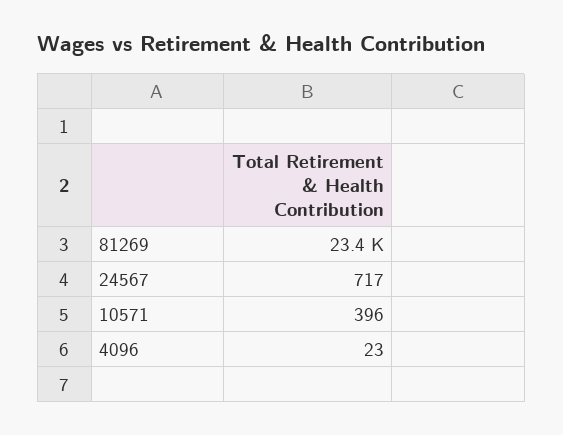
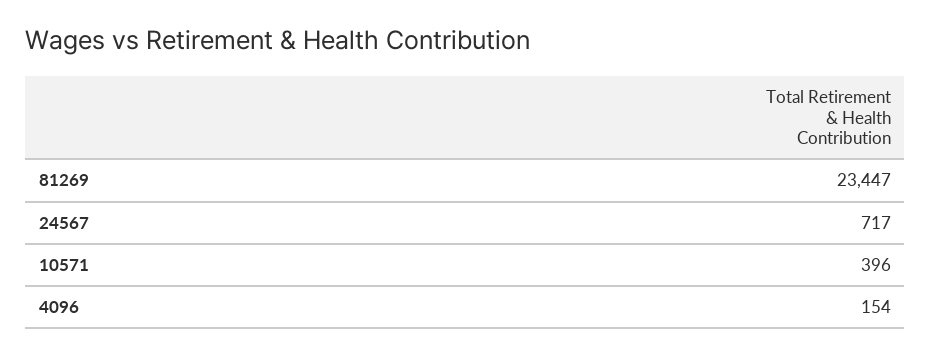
  {
    "81269": 23447,
    "24567": 717,
    "10571": 396,
-   "4096": 23
+   "4096": 154
  }

